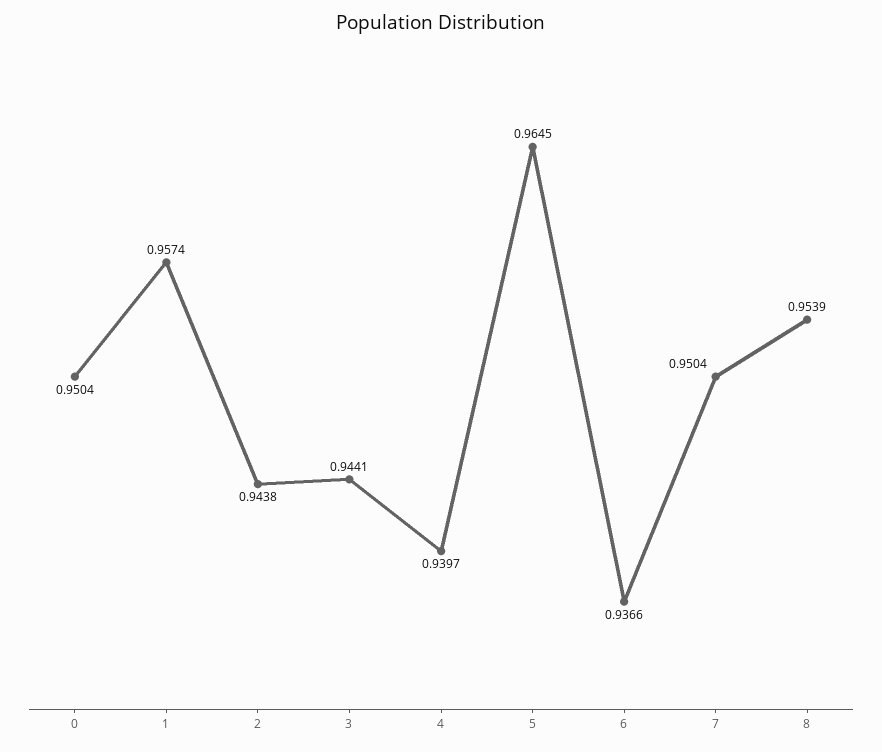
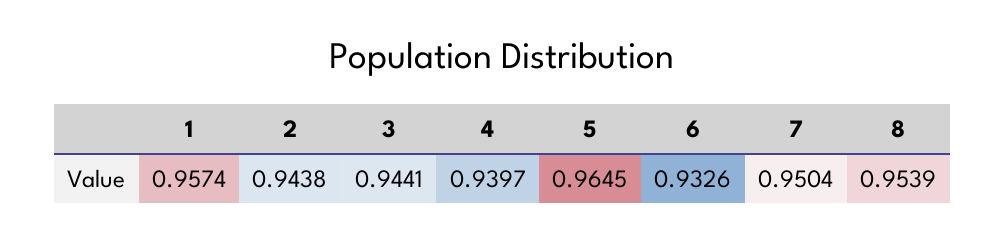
  {
-   "0": 0.9504,
    "1": 0.9574,
    "2": 0.9438,
    "3": 0.9441,
    "4": 0.9397,
    "5": 0.9645,
-   "6": 0.9366,
+   "6": 0.9326,
    "7": 0.9504,
    "8": 0.9539
  }

